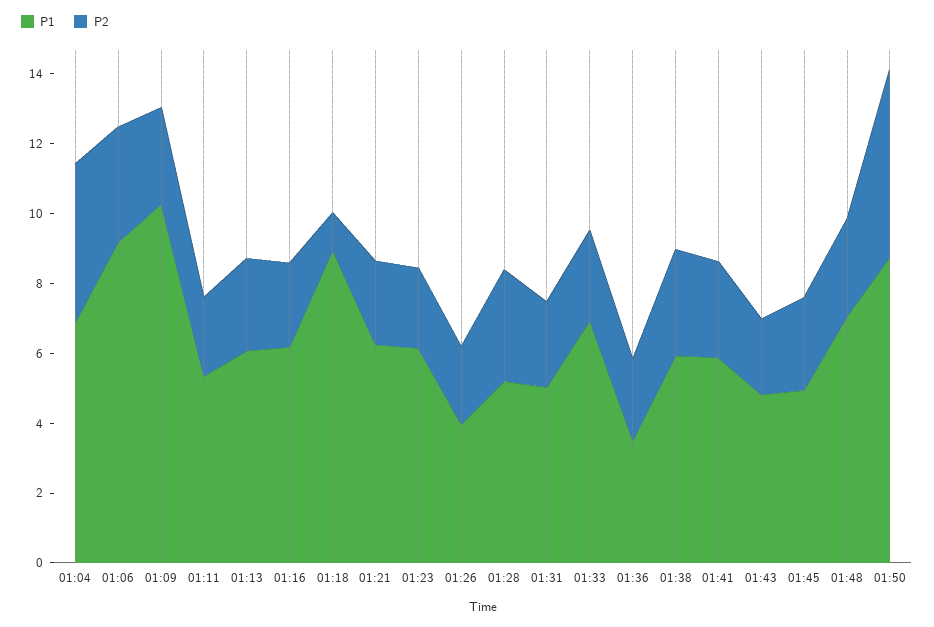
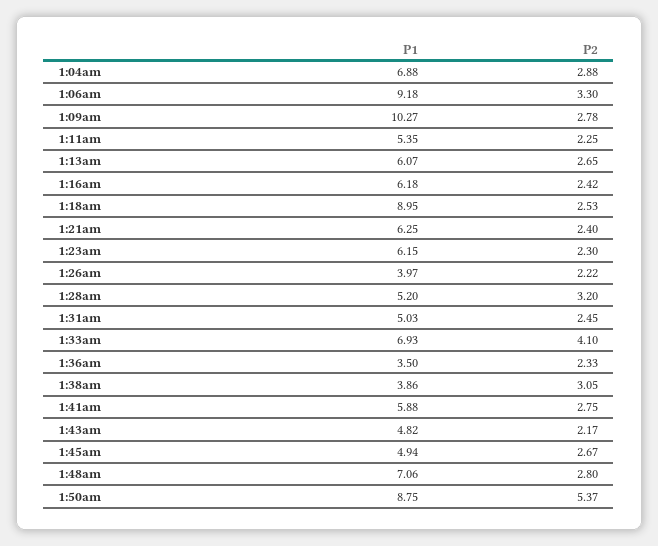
  {
    "P1": {
      "01:04": 6.88,
      "01:06": 9.18,
      "01:09": 10.27,
      "01:11": 5.35,
      "01:13": 6.07,
      "01:16": 6.18,
      "01:18": 8.95,
      "01:21": 6.25,
      "01:23": 6.15,
      "01:26": 3.97,
      "01:28": 5.2,
      "01:31": 5.03,
      "01:33": 6.93,
      "01:36": 3.5,
-     "01:38": 6,
+     "01:38": 3.86,
      "01:41": 5.88,
      "01:43": 4.82,
      "01:45": 4.94,
      "01:48": 7.06,
      "01:50": 8.75
    },
    "P2": {
-     "01:04": 4.5,
+     "01:04": 2.88,
      "01:06": 3.3,
      "01:09": 2.78,
      "01:11": 2.25,
      "01:13": 2.65,
      "01:16": 2.42,
-     "01:18": 1,
+     "01:18": 2.53,
      "01:21": 2.4,
      "01:23": 2.3,
      "01:26": 2.22,
      "01:28": 3.2,
      "01:31": 2.45,
-     "01:33": 2.5,
+     "01:33": 4.1,
      "01:36": 2.33,
      "01:38": 3.05,
      "01:41": 2.75,
      "01:43": 2.17,
      "01:45": 2.67,
      "01:48": 2.8,
      "01:50": 5.37
    }
  }

